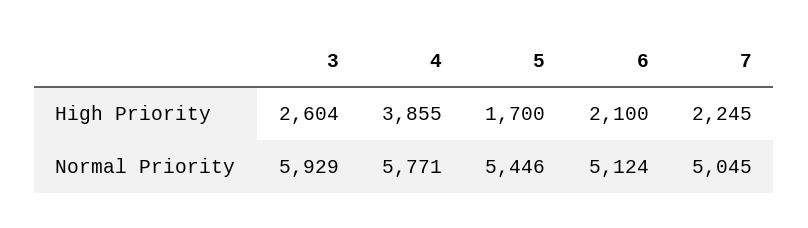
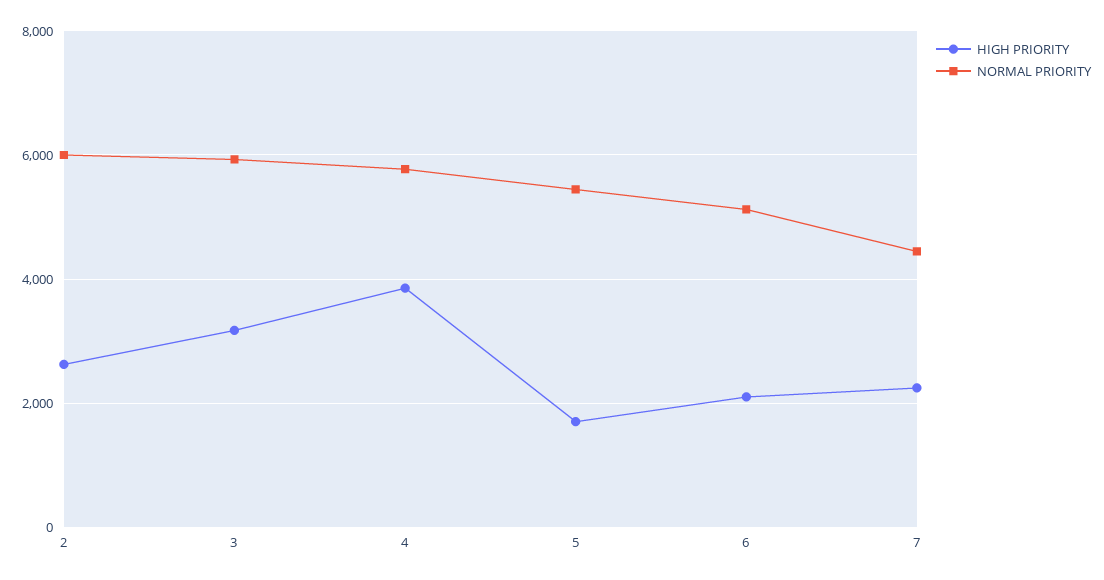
  {
    "High Priority": {
-     "3": 2604,
+     "3": 3200,
      "4": 3855,
      "5": 1700,
      "6": 2100,
-     "7": 2245
+     "7": 2245,
+     "2": 2600
    },
    "Normal Priority": {
      "3": 5929,
      "4": 5771,
      "5": 5446,
      "6": 5124,
-     "7": 5045
+     "7": 4400,
+     "2": 6000
    }
  }

